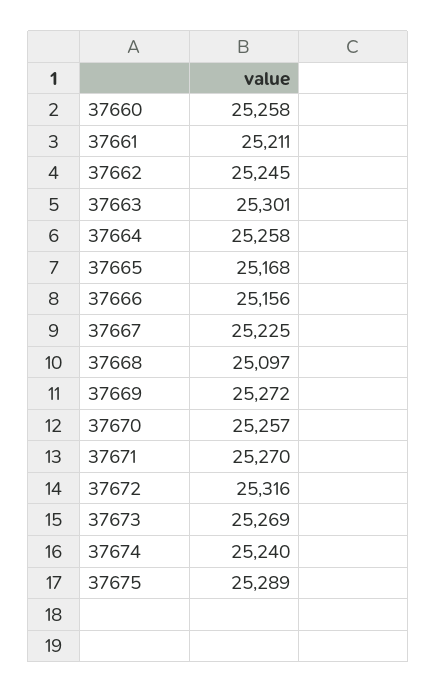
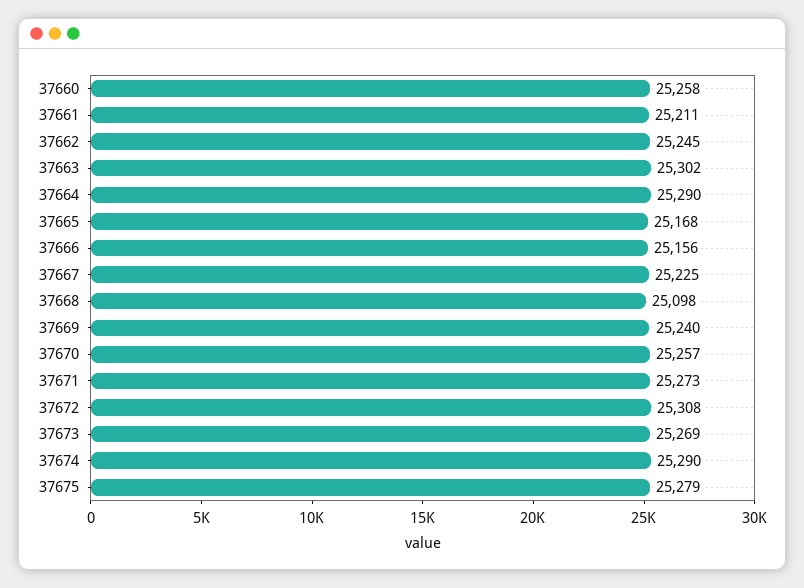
  {
    "37660": 25258,
    "37661": 25211,
    "37662": 25245,
-   "37663": 25301,
+   "37663": 25302,
-   "37664": 25258,
+   "37664": 25290,
    "37665": 25168,
    "37666": 25156,
    "37667": 25225,
-   "37668": 25097,
+   "37668": 25098,
-   "37669": 25272,
+   "37669": 25240,
    "37670": 25257,
-   "37671": 25270,
+   "37671": 25273,
-   "37672": 25316,
+   "37672": 25308,
    "37673": 25269,
-   "37674": 25240,
+   "37674": 25290,
-   "37675": 25289
+   "37675": 25279
  }

